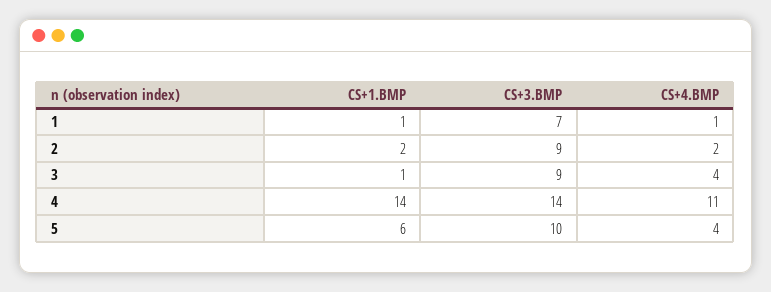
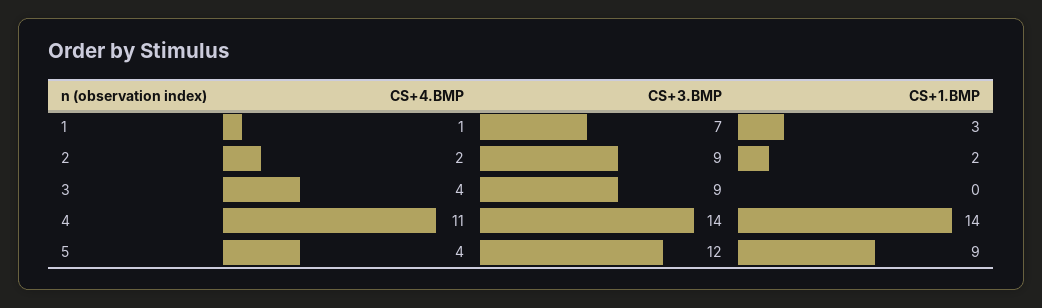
  {
    "CS+1.BMP": {
-     "1": 1,
+     "1": 3,
      "2": 2,
-     "3": 1,
+     "3": 0,
      "4": 14,
-     "5": 6
+     "5": 9
    },
    "CS+3.BMP": {
      "1": 7,
      "2": 9,
      "3": 9,
      "4": 14,
-     "5": 10
+     "5": 12
    },
    "CS+4.BMP": {
      "1": 1,
      "2": 2,
      "3": 4,
      "4": 11,
      "5": 4
    }
  }

